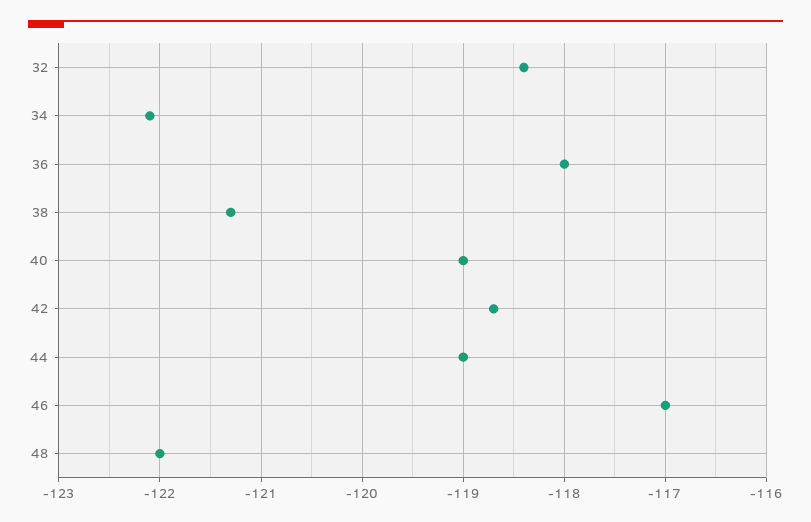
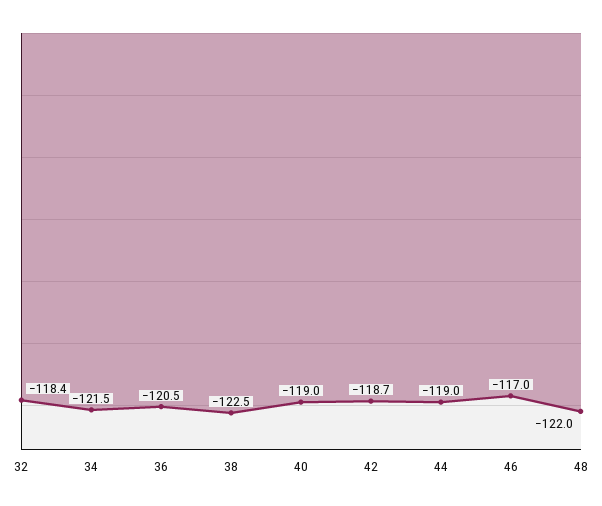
  {
    "32": -118.4,
-   "34": -122.1,
+   "34": -121.5,
-   "36": -118,
+   "36": -120.5,
-   "38": -121.3,
+   "38": -122.5,
    "40": -119,
    "42": -118.7,
    "44": -119,
    "46": -117,
    "48": -122
  }

